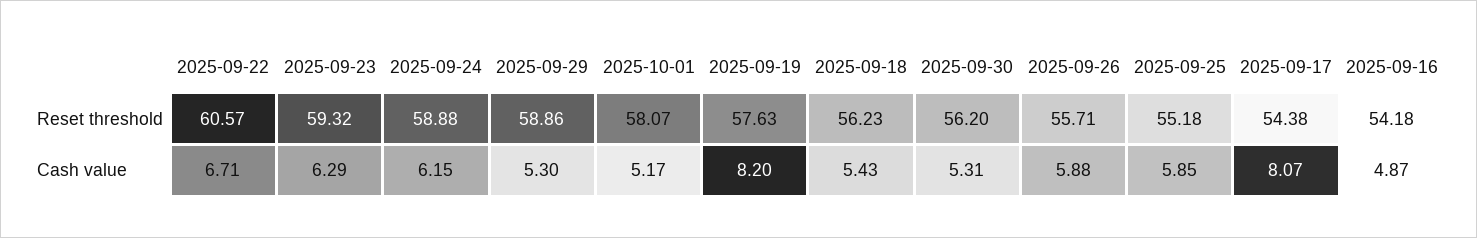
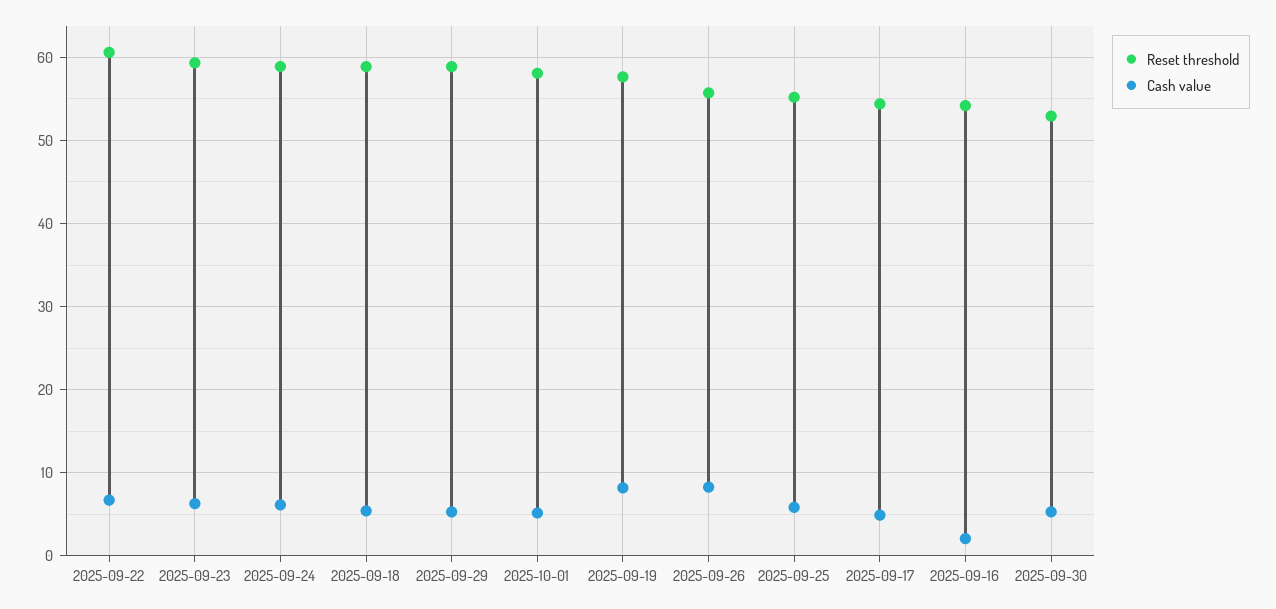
  {
    "Reset threshold": {
      "2025-09-22": 60.57,
      "2025-09-23": 59.32,
      "2025-09-24": 58.88,
      "2025-09-29": 58.86,
      "2025-10-01": 58.07,
      "2025-09-19": 57.63,
-     "2025-09-18": 56.23,
+     "2025-09-18": 59,
-     "2025-09-30": 56.2,
+     "2025-09-30": 53,
      "2025-09-26": 55.71,
      "2025-09-25": 55.18,
      "2025-09-17": 54.38,
      "2025-09-16": 54.18
    },
    "Cash value": {
      "2025-09-22": 6.71,
      "2025-09-23": 6.29,
      "2025-09-24": 6.15,
      "2025-09-29": 5.3,
      "2025-10-01": 5.17,
      "2025-09-19": 8.2,
      "2025-09-18": 5.43,
      "2025-09-30": 5.31,
-     "2025-09-26": 5.88,
+     "2025-09-26": 8,
      "2025-09-25": 5.85,
-     "2025-09-17": 8.07,
+     "2025-09-17": 5,
-     "2025-09-16": 4.87
+     "2025-09-16": 2
    }
  }

